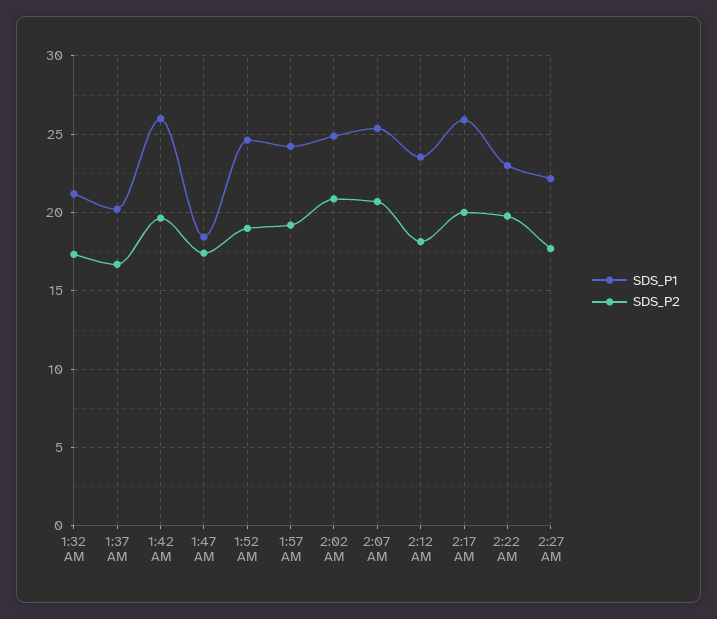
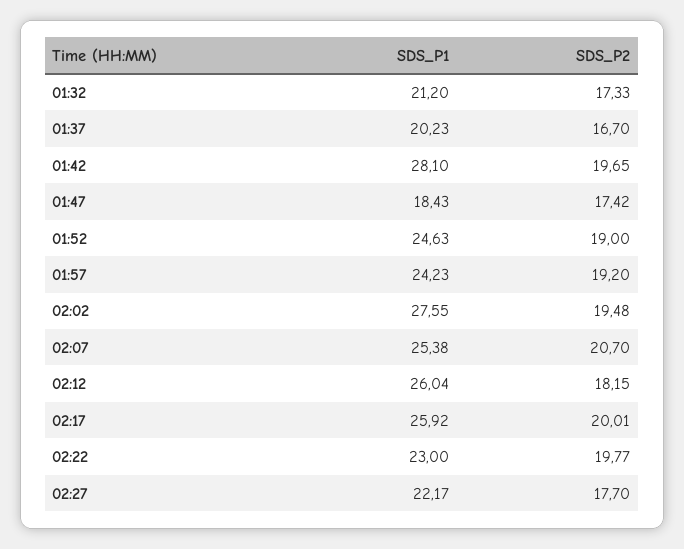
  {
    "SDS_P1": {
      "1:32 AM": 21.2,
      "1:37 AM": 20.23,
-     "1:42 AM": 26,
+     "1:42 AM": 28.1,
      "1:47 AM": 18.43,
      "1:52 AM": 24.63,
      "1:57 AM": 24.23,
-     "2:02 AM": 25,
+     "2:02 AM": 27.55,
      "2:07 AM": 25.38,
-     "2:12 AM": 23.5,
+     "2:12 AM": 26.04,
      "2:17 AM": 25.92,
      "2:22 AM": 23,
      "2:27 AM": 22.17
    },
    "SDS_P2": {
      "1:32 AM": 17.33,
      "1:37 AM": 16.7,
      "1:42 AM": 19.65,
      "1:47 AM": 17.42,
      "1:52 AM": 19,
      "1:57 AM": 19.2,
-     "2:02 AM": 21,
+     "2:02 AM": 19.48,
      "2:07 AM": 20.7,
      "2:12 AM": 18.15,
      "2:17 AM": 20.01,
      "2:22 AM": 19.77,
      "2:27 AM": 17.7
    }
  }

